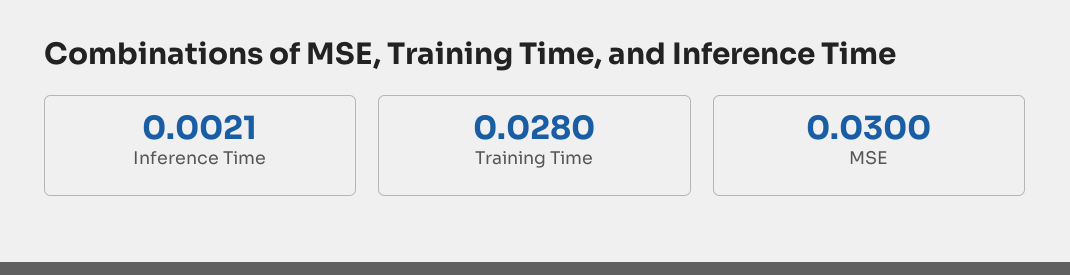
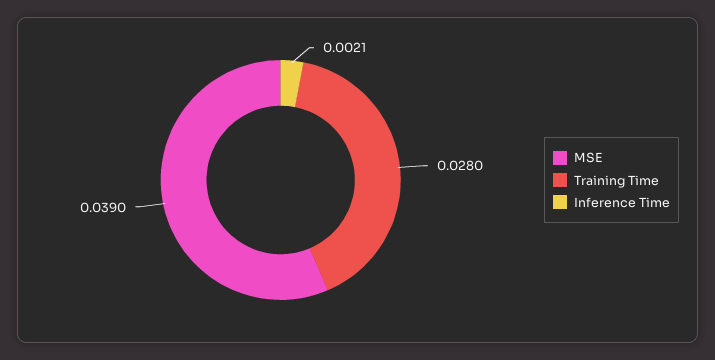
  {
    "Inference Time": 0.0021,
    "Training Time": 0.028,
-   "MSE": 0.03
+   "MSE": 0.039
  }

